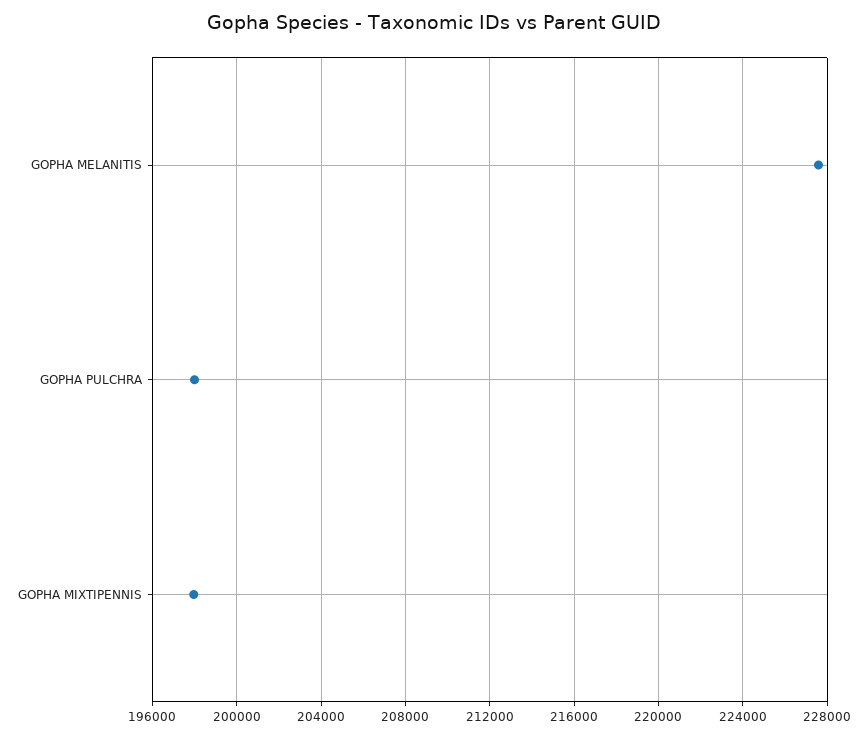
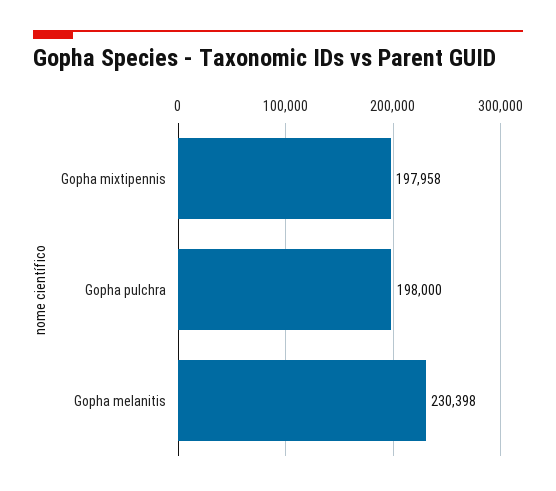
  {
-   "GOPHA MELANITIS": 227500,
+   "GOPHA MELANITIS": 230398,
    "GOPHA PULCHRA": 198000,
    "GOPHA MIXTIPENNIS": 197958
  }

